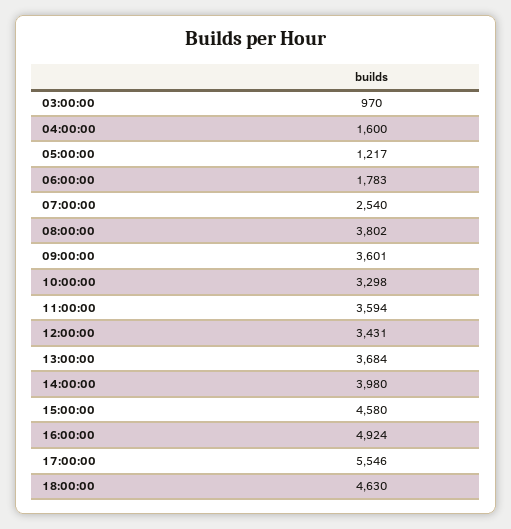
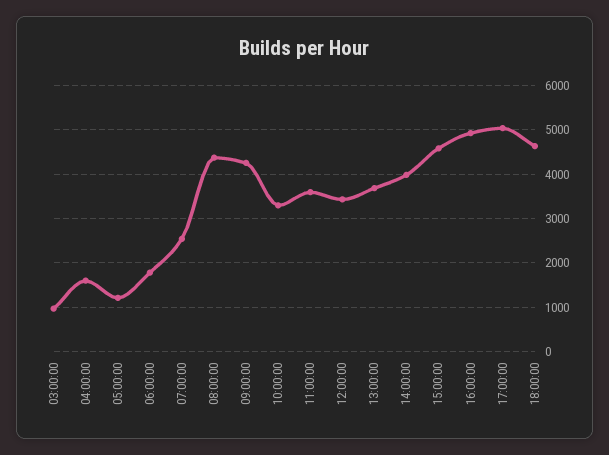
  {
    "03:00:00": 970,
    "04:00:00": 1600,
    "05:00:00": 1217,
    "06:00:00": 1783,
    "07:00:00": 2540,
-   "08:00:00": 3802,
+   "08:00:00": 4400,
-   "09:00:00": 3601,
+   "09:00:00": 4200,
    "10:00:00": 3298,
    "11:00:00": 3594,
    "12:00:00": 3431,
    "13:00:00": 3684,
    "14:00:00": 3980,
    "15:00:00": 4580,
    "16:00:00": 4924,
-   "17:00:00": 5546,
+   "17:00:00": 5000,
    "18:00:00": 4630
  }

